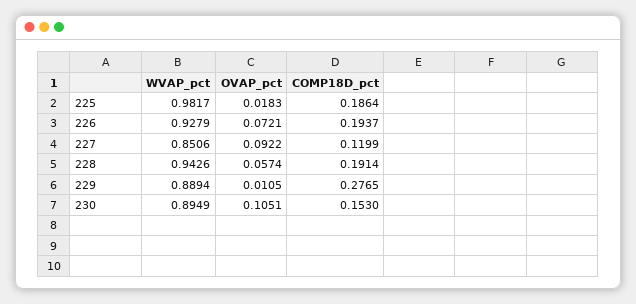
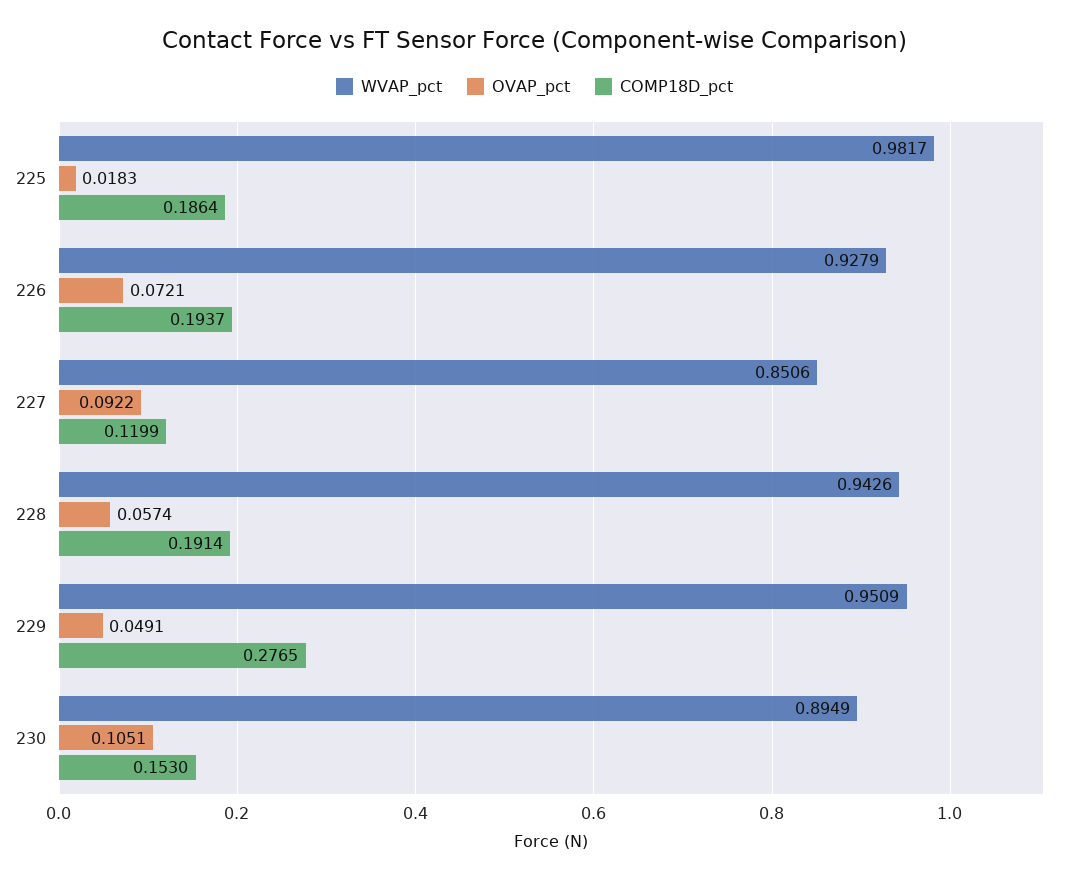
  {
    "WVAP_pct": {
      "225": 0.9817,
      "226": 0.9279,
      "227": 0.8506,
      "228": 0.9426,
-     "229": 0.8894,
+     "229": 0.9509,
      "230": 0.8949
    },
    "OVAP_pct": {
      "225": 0.0183,
      "226": 0.0721,
      "227": 0.0922,
      "228": 0.0574,
-     "229": 0.0105,
+     "229": 0.0491,
      "230": 0.1051
    },
    "COMP18D_pct": {
      "225": 0.1864,
      "226": 0.1937,
      "227": 0.1199,
      "228": 0.1914,
      "229": 0.2765,
      "230": 0.153
    }
  }

